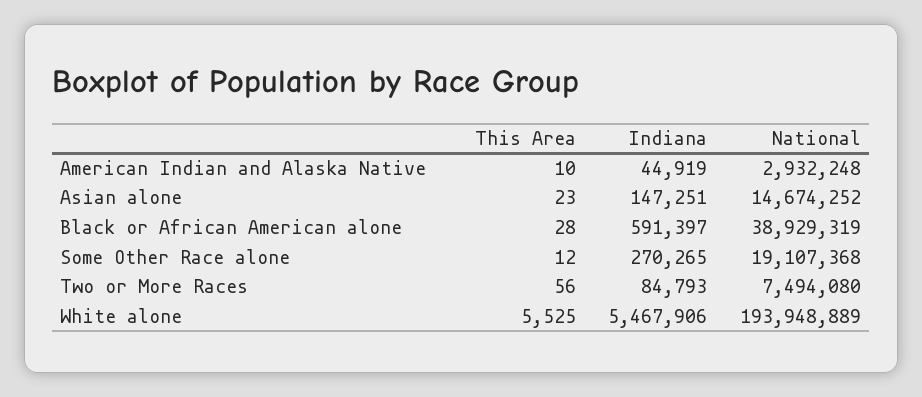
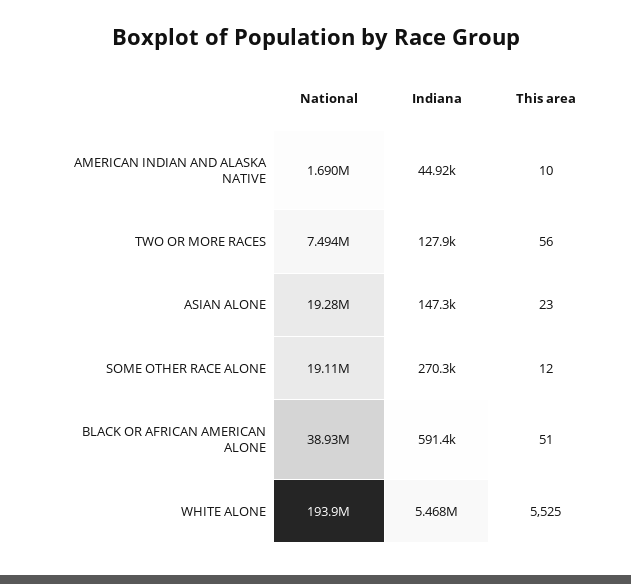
  {
    "This Area": {
      "American Indian and Alaska Native": 10,
      "Asian alone": 23,
-     "Black or African American alone": 28,
+     "Black or African American alone": 51,
      "Some Other Race alone": 12,
      "Two or More Races": 56,
      "White alone": 5525
    },
    "Indiana": {
      "American Indian and Alaska Native": 44919,
      "Asian alone": 147251,
      "Black or African American alone": 591397,
      "Some Other Race alone": 270265,
-     "Two or More Races": 84793,
+     "Two or More Races": 127900,
      "White alone": 5467906
    },
    "National": {
-     "American Indian and Alaska Native": 2932248,
+     "American Indian and Alaska Native": 1690000,
-     "Asian alone": 14674252,
+     "Asian alone": 19280000,
      "Black or African American alone": 38929319,
      "Some Other Race alone": 19107368,
      "Two or More Races": 7494080,
      "White alone": 193948889
    }
  }

